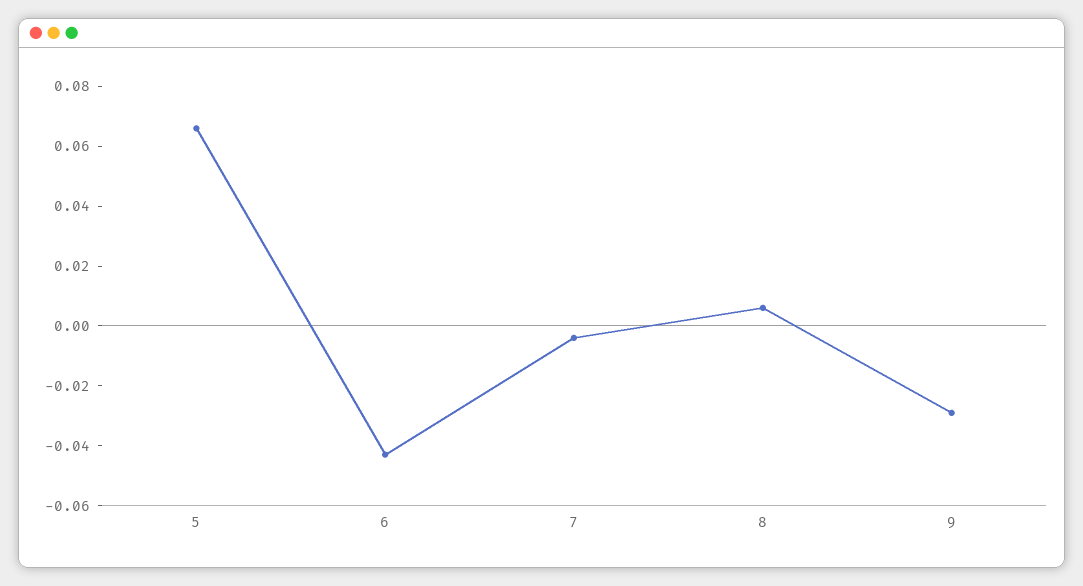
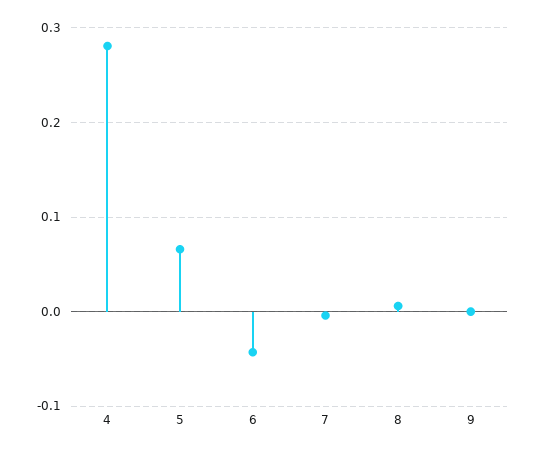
  {
    "5": 0.065,
    "6": -0.045,
    "7": -0.005,
    "8": 0.005,
-   "9": -0.03
+   "9": 0,
+   "4": 0.28
  }

